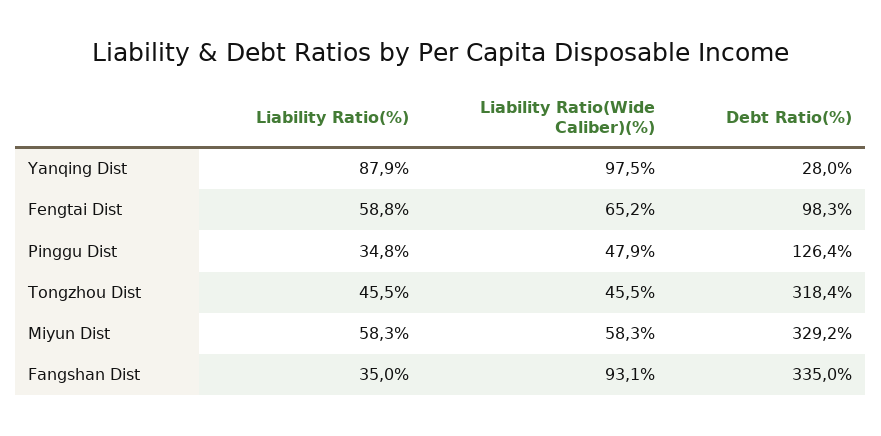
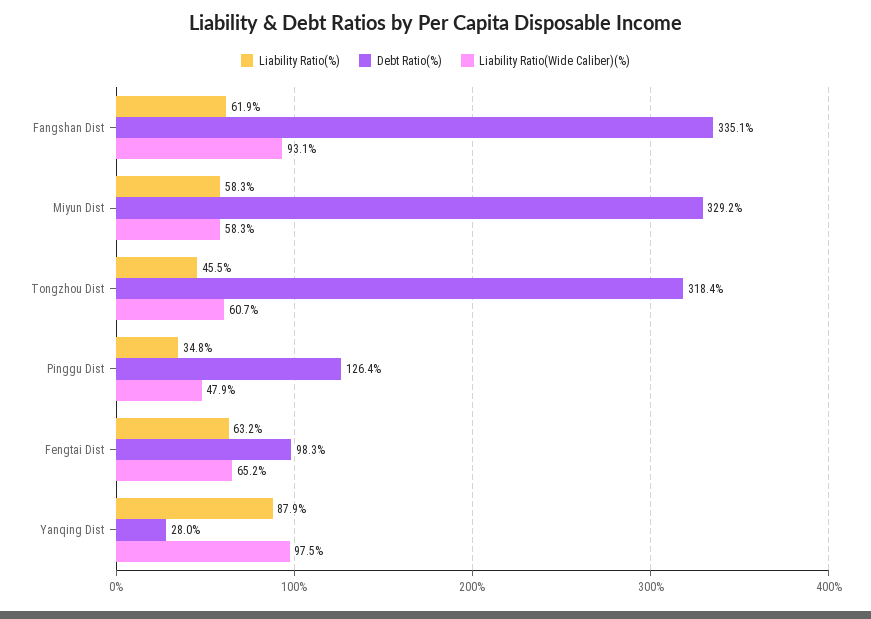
  {
    "Liability Ratio(%)": {
      "Yanqing Dist": 87.9,
-     "Fengtai Dist": 58.8,
+     "Fengtai Dist": 63.2,
      "Pinggu Dist": 34.8,
      "Tongzhou Dist": 45.5,
      "Miyun Dist": 58.3,
-     "Fangshan Dist": 35
+     "Fangshan Dist": 61.9
    },
    "Liability Ratio(Wide Caliber)(%)": {
      "Yanqing Dist": 97.5,
      "Fengtai Dist": 65.2,
      "Pinggu Dist": 47.9,
-     "Tongzhou Dist": 45.5,
+     "Tongzhou Dist": 60.7,
      "Miyun Dist": 58.3,
      "Fangshan Dist": 93.1
    },
    "Debt Ratio(%)": {
      "Yanqing Dist": 28,
      "Fengtai Dist": 98.3,
      "Pinggu Dist": 126.4,
      "Tongzhou Dist": 318.4,
      "Miyun Dist": 329.2,
-     "Fangshan Dist": 335
+     "Fangshan Dist": 335.1
    }
  }

